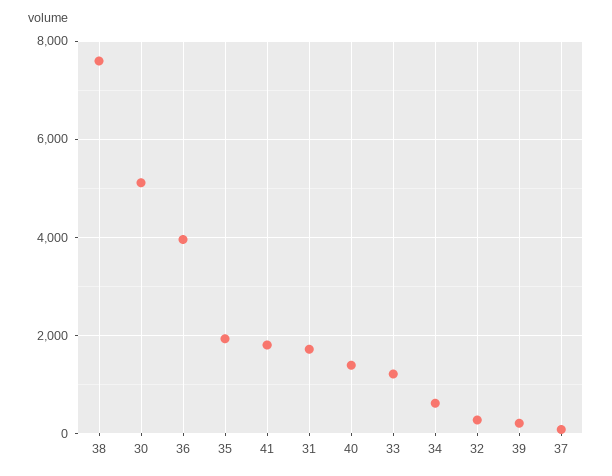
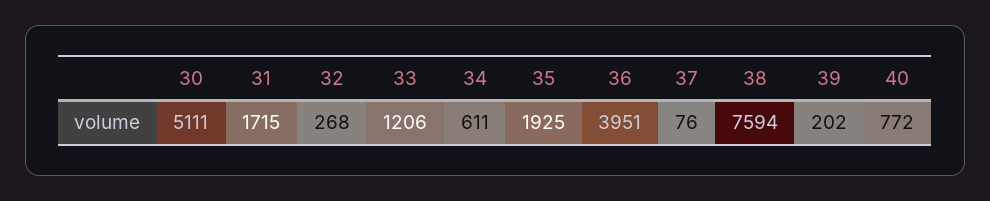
  {
    "38": 7594,
    "30": 5111,
    "36": 3951,
    "35": 1925,
-   "41": 1800,
    "31": 1715,
-   "40": 1400,
+   "40": 772,
    "33": 1206,
    "34": 611,
    "32": 268,
    "39": 202,
    "37": 76
  }

